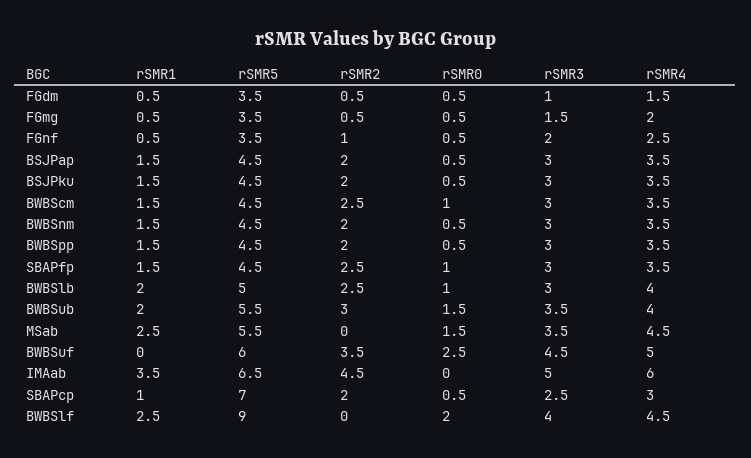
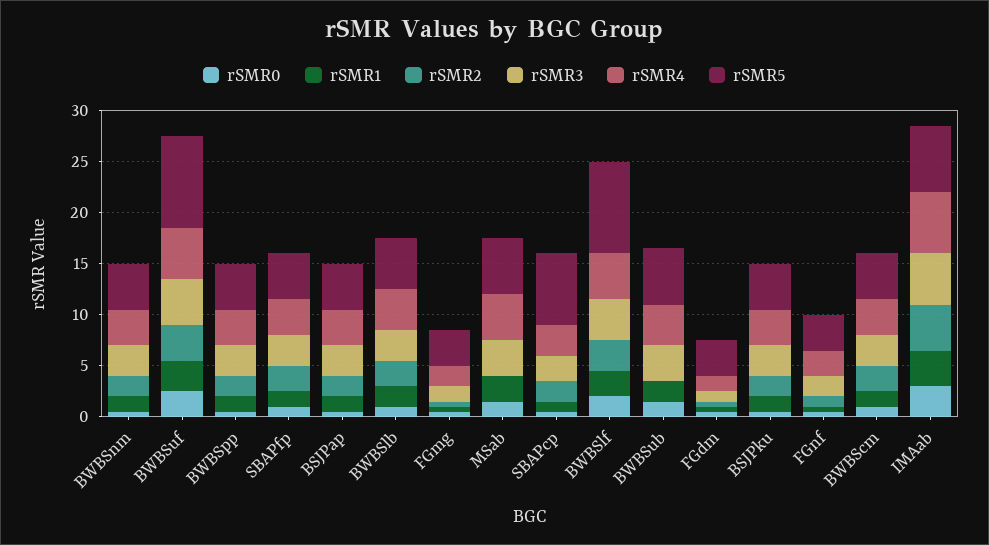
  {
    "rSMR1": {
      "FGdm": 0.5,
      "FGmg": 0.5,
      "FGnf": 0.5,
      "BSJPap": 1.5,
      "BSJPku": 1.5,
      "BWBScm": 1.5,
      "BWBSnm": 1.5,
      "BWBSpp": 1.5,
      "SBAPfp": 1.5,
      "BWBSlb": 2,
      "BWBSub": 2,
      "MSab": 2.5,
-     "BWBSuf": 0,
+     "BWBSuf": 3,
      "IMAab": 3.5,
      "SBAPcp": 1,
      "BWBSlf": 2.5
    },
    "rSMR5": {
      "FGdm": 3.5,
      "FGmg": 3.5,
      "FGnf": 3.5,
      "BSJPap": 4.5,
      "BSJPku": 4.5,
      "BWBScm": 4.5,
      "BWBSnm": 4.5,
      "BWBSpp": 4.5,
      "SBAPfp": 4.5,
      "BWBSlb": 5,
      "BWBSub": 5.5,
      "MSab": 5.5,
-     "BWBSuf": 6,
+     "BWBSuf": 9,
      "IMAab": 6.5,
      "SBAPcp": 7,
      "BWBSlf": 9
    },
    "rSMR2": {
      "FGdm": 0.5,
      "FGmg": 0.5,
      "FGnf": 1,
      "BSJPap": 2,
      "BSJPku": 2,
      "BWBScm": 2.5,
      "BWBSnm": 2,
      "BWBSpp": 2,
      "SBAPfp": 2.5,
      "BWBSlb": 2.5,
-     "BWBSub": 3,
+     "BWBSub": 0,
      "MSab": 0,
      "BWBSuf": 3.5,
      "IMAab": 4.5,
      "SBAPcp": 2,
-     "BWBSlf": 0
+     "BWBSlf": 3
    },
    "rSMR0": {
      "FGdm": 0.5,
      "FGmg": 0.5,
      "FGnf": 0.5,
      "BSJPap": 0.5,
      "BSJPku": 0.5,
      "BWBScm": 1,
      "BWBSnm": 0.5,
      "BWBSpp": 0.5,
      "SBAPfp": 1,
      "BWBSlb": 1,
      "BWBSub": 1.5,
      "MSab": 1.5,
      "BWBSuf": 2.5,
-     "IMAab": 0,
+     "IMAab": 3,
      "SBAPcp": 0.5,
      "BWBSlf": 2
    },
    "rSMR3": {
      "FGdm": 1,
      "FGmg": 1.5,
      "FGnf": 2,
      "BSJPap": 3,
      "BSJPku": 3,
      "BWBScm": 3,
      "BWBSnm": 3,
      "BWBSpp": 3,
      "SBAPfp": 3,
      "BWBSlb": 3,
      "BWBSub": 3.5,
      "MSab": 3.5,
      "BWBSuf": 4.5,
      "IMAab": 5,
      "SBAPcp": 2.5,
      "BWBSlf": 4
    },
    "rSMR4": {
      "FGdm": 1.5,
      "FGmg": 2,
      "FGnf": 2.5,
      "BSJPap": 3.5,
      "BSJPku": 3.5,
      "BWBScm": 3.5,
      "BWBSnm": 3.5,
      "BWBSpp": 3.5,
      "SBAPfp": 3.5,
      "BWBSlb": 4,
      "BWBSub": 4,
      "MSab": 4.5,
      "BWBSuf": 5,
      "IMAab": 6,
      "SBAPcp": 3,
      "BWBSlf": 4.5
    }
  }

